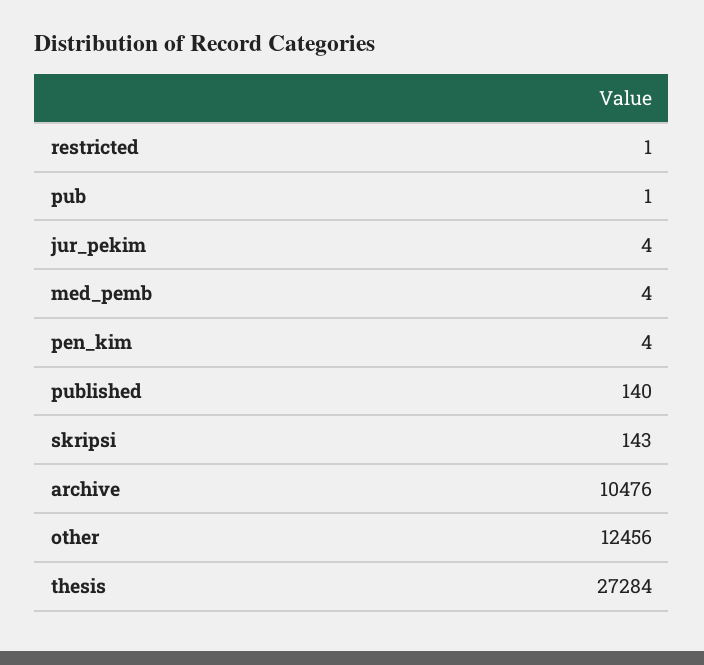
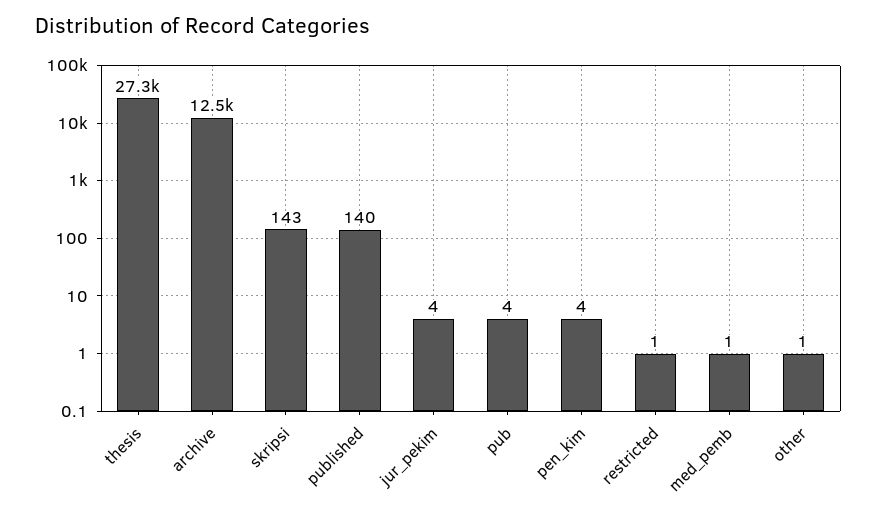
  {
    "restricted": 1,
-   "pub": 1,
+   "pub": 4,
    "jur_pekim": 4,
-   "med_pemb": 4,
+   "med_pemb": 1,
    "pen_kim": 4,
    "published": 140,
    "skripsi": 143,
-   "archive": 10476,
+   "archive": 12500,
-   "other": 12456,
+   "other": 1,
    "thesis": 27284
  }

